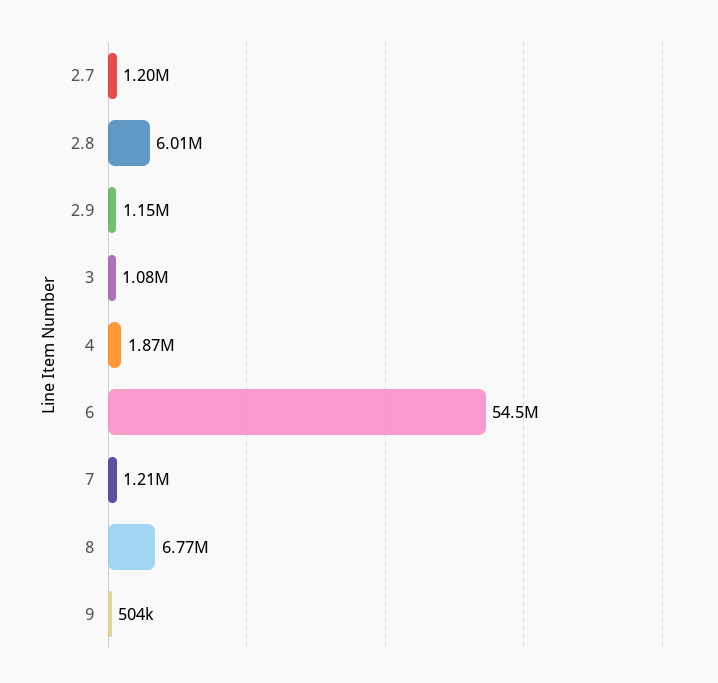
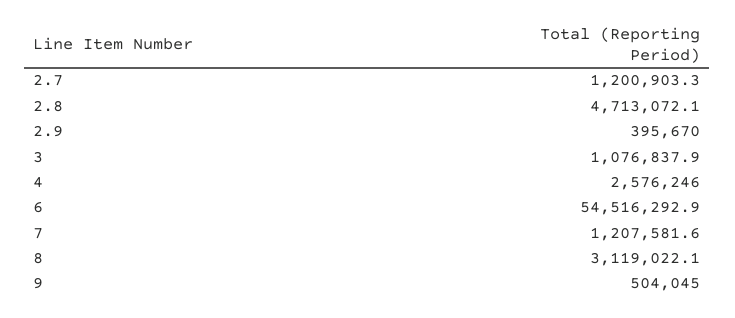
  {
    "2.7": 1200903.3,
-   "2.8": 6010000,
+   "2.8": 4713072.1,
-   "2.9": 1150000,
+   "2.9": 395670,
    "3": 1076837.9,
-   "4": 1870000,
+   "4": 2576246,
    "6": 54516292.9,
    "7": 1207581.6,
-   "8": 6770000,
+   "8": 3119022.1,
    "9": 504045
  }

